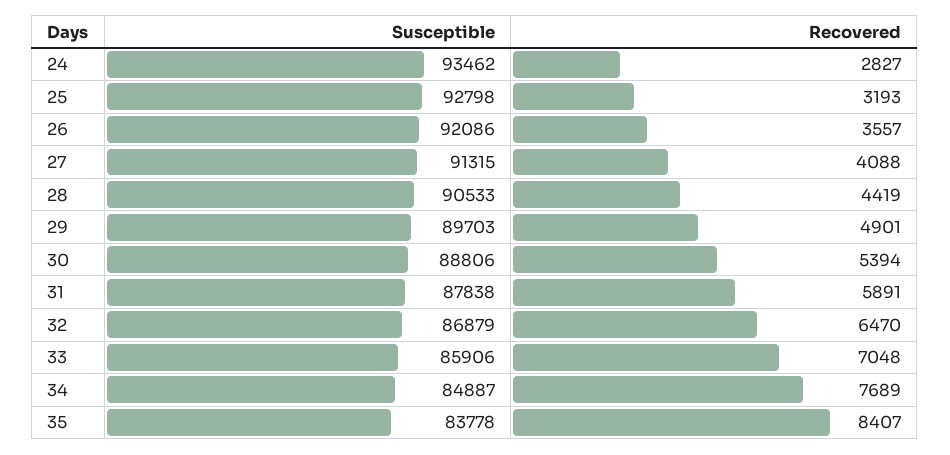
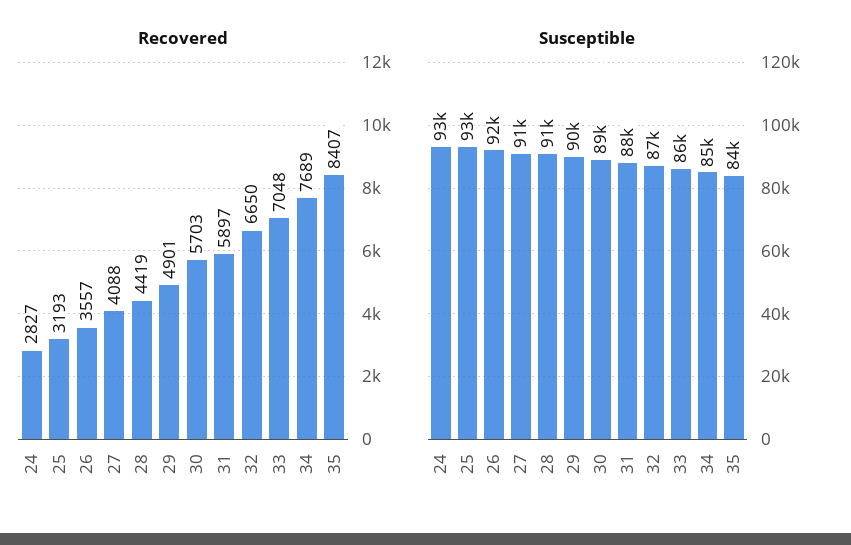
  {
    "Susceptible": {
      "24": 93462,
      "25": 92798,
      "26": 92086,
      "27": 91315,
      "28": 90533,
      "29": 89703,
      "30": 88806,
      "31": 87838,
      "32": 86879,
      "33": 85906,
      "34": 84887,
      "35": 83778
    },
    "Recovered": {
      "24": 2827,
      "25": 3193,
      "26": 3557,
      "27": 4088,
      "28": 4419,
      "29": 4901,
-     "30": 5394,
+     "30": 5703,
-     "31": 5891,
+     "31": 5897,
-     "32": 6470,
+     "32": 6650,
      "33": 7048,
      "34": 7689,
      "35": 8407
    }
  }

